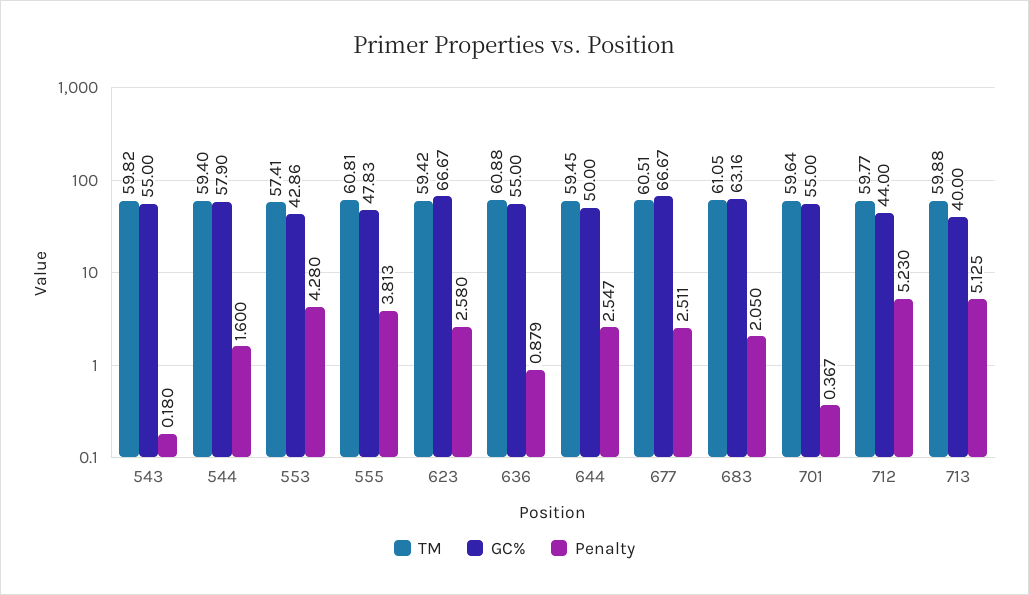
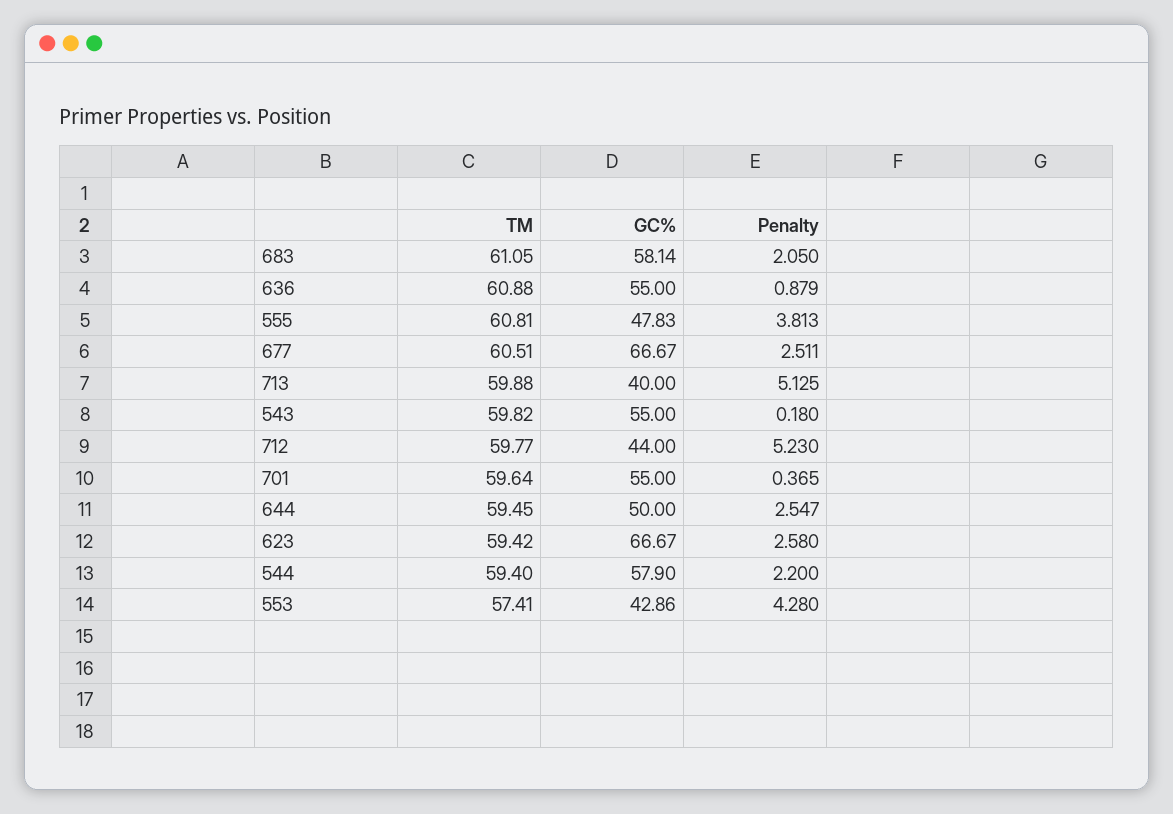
  {
    "TM": {
      "543": 59.82,
      "544": 59.4,
      "553": 57.41,
      "555": 60.81,
      "623": 59.42,
      "636": 60.88,
      "644": 59.45,
      "677": 60.51,
      "683": 61.05,
      "701": 59.64,
      "712": 59.77,
      "713": 59.88
    },
    "GC%": {
      "543": 55,
      "544": 57.9,
      "553": 42.86,
      "555": 47.83,
      "623": 66.67,
      "636": 55,
      "644": 50,
      "677": 66.67,
-     "683": 63.16,
+     "683": 58.14,
      "701": 55,
      "712": 44,
      "713": 40
    },
    "Penalty": {
      "543": 0.18,
-     "544": 1.6,
+     "544": 2.2,
      "553": 4.28,
      "555": 3.813,
      "623": 2.58,
      "636": 0.879,
      "644": 2.547,
      "677": 2.511,
      "683": 2.05,
-     "701": 0.367,
+     "701": 0.365,
      "712": 5.23,
      "713": 5.125
    }
  }

